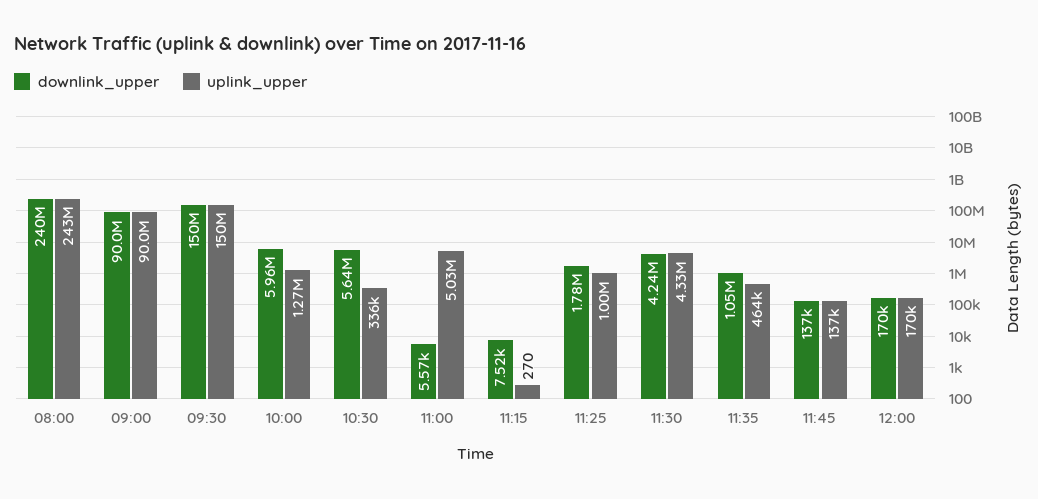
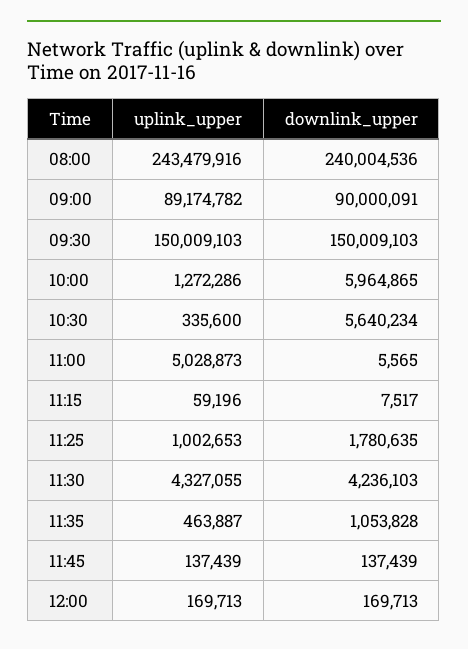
  {
    "downlink_upper": {
      "08:00": 240004536,
      "09:00": 90000091,
      "09:30": 150009103,
      "10:00": 5964865,
      "10:30": 5640234,
      "11:00": 5565,
      "11:15": 7517,
      "11:25": 1780635,
      "11:30": 4236103,
      "11:35": 1053828,
      "11:45": 137439,
      "12:00": 169713
    },
    "uplink_upper": {
      "08:00": 243479916,
-     "09:00": 90000000,
+     "09:00": 89174782,
      "09:30": 150009103,
      "10:00": 1272286,
      "10:30": 335600,
      "11:00": 5028873,
-     "11:15": 270,
+     "11:15": 59196,
      "11:25": 1002653,
      "11:30": 4327055,
      "11:35": 463887,
      "11:45": 137439,
      "12:00": 169713
    }
  }

